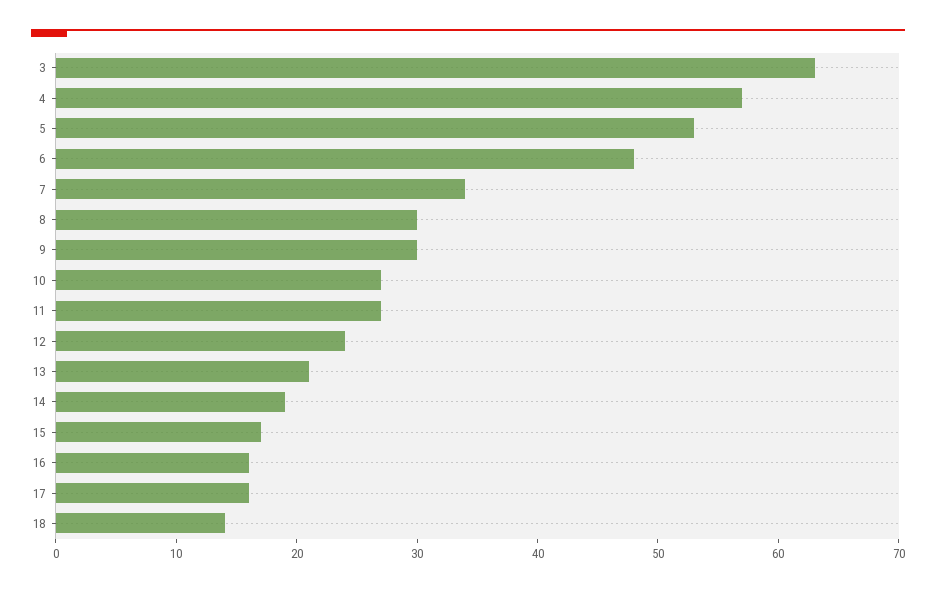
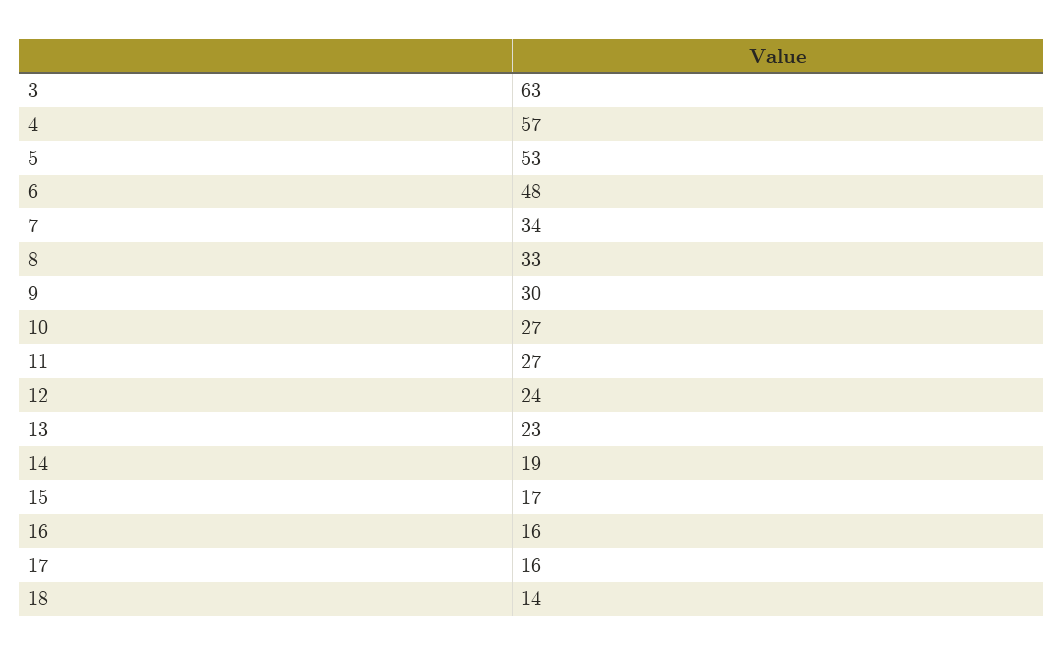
  {
    "3": 63,
    "4": 57,
    "5": 53,
    "6": 48,
    "7": 34,
-   "8": 30,
+   "8": 33,
    "9": 30,
    "10": 27,
    "11": 27,
    "12": 24,
-   "13": 21,
+   "13": 23,
    "14": 19,
    "15": 17,
    "16": 16,
    "17": 16,
    "18": 14
  }

